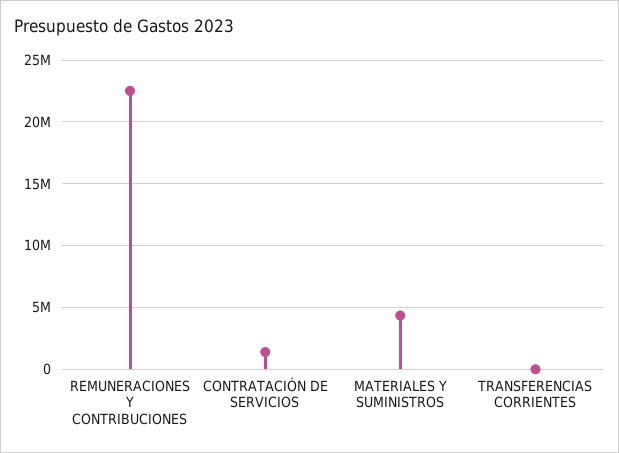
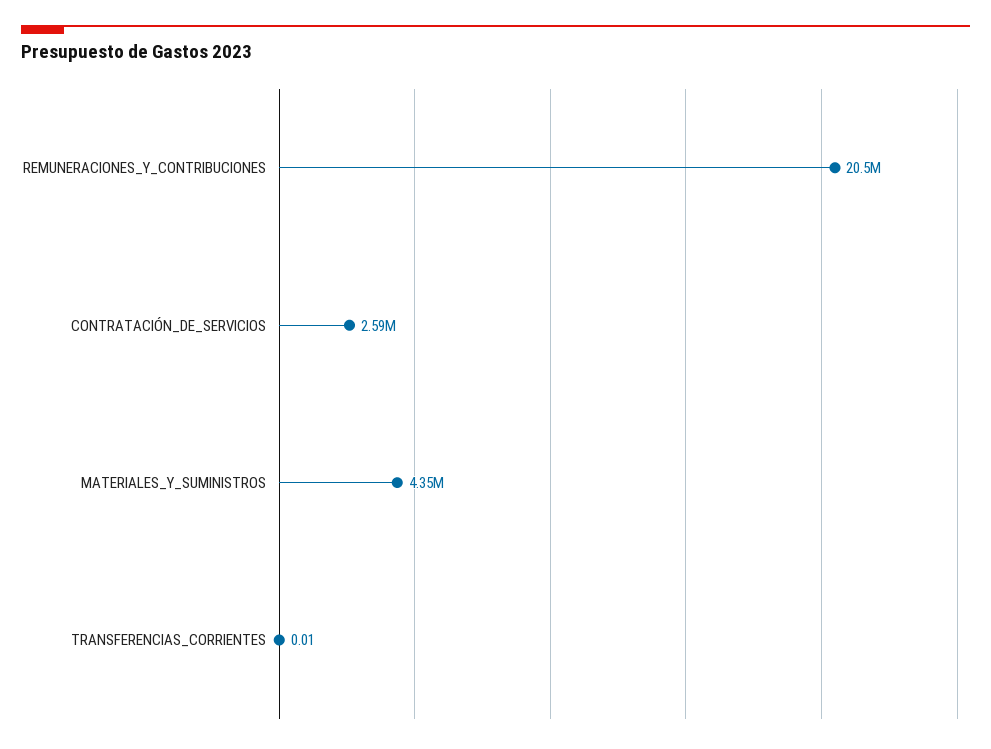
  {
-   "REMUNERACIONES Y CONTRIBUCIONES": 22500000,
+   "REMUNERACIONES Y CONTRIBUCIONES": 20500000,
-   "CONTRATACIÓN DE SERVICIOS": 1500000,
+   "CONTRATACIÓN DE SERVICIOS": 2590000,
    "MATERIALES Y SUMINISTROS": 4350000,
    "TRANSFERENCIAS CORRIENTES": 0.01
  }

